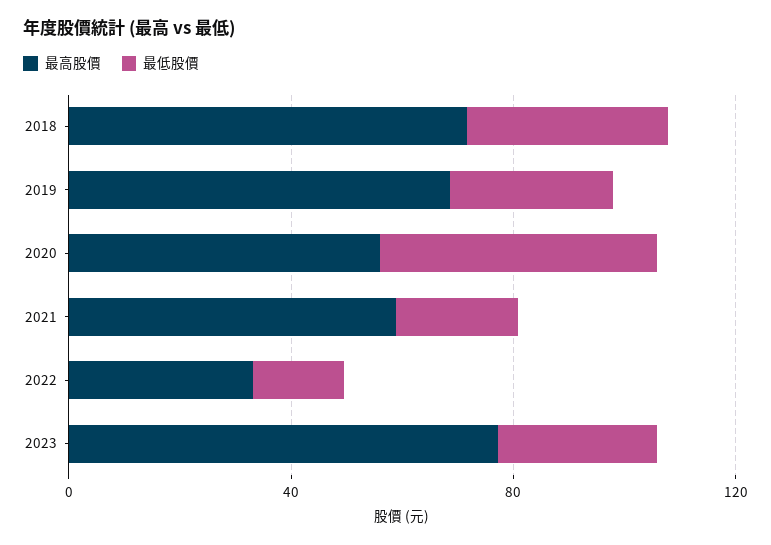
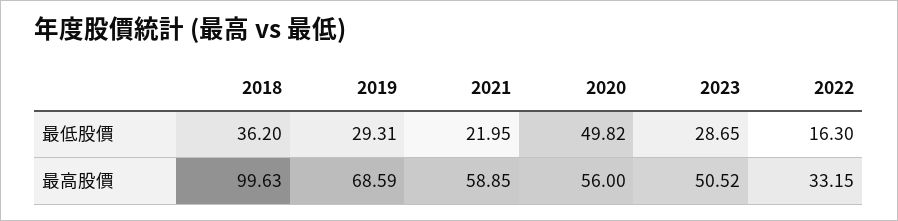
  {
    "最高股價": {
-     "2018": 70,
+     "2018": 99.63,
      "2019": 68.59,
      "2020": 56,
      "2021": 58.85,
      "2022": 33.15,
-     "2023": 80
+     "2023": 50.52
    },
    "最低股價": {
      "2018": 36.2,
      "2019": 29.31,
      "2020": 49.82,
      "2021": 21.95,
      "2022": 16.3,
      "2023": 28.65
    }
  }

